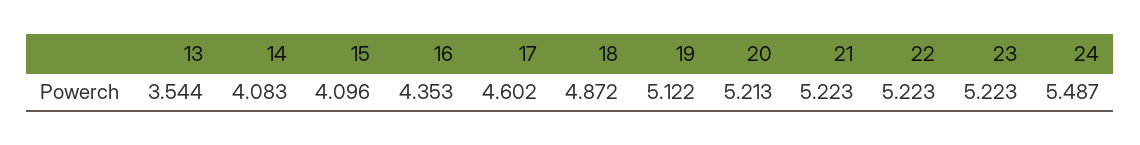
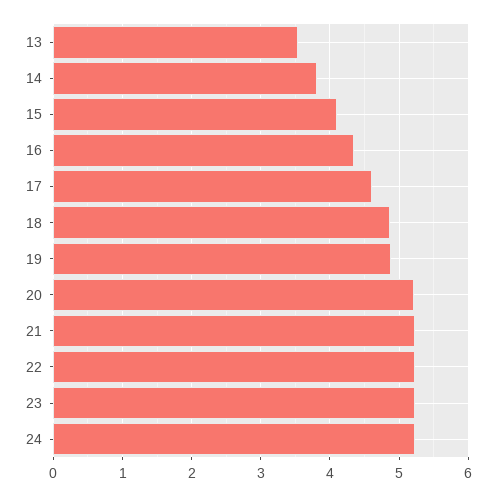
  {
    "13": 3.544,
-   "14": 4.083,
+   "14": 3.8,
    "15": 4.096,
    "16": 4.353,
    "17": 4.602,
    "18": 4.872,
-   "19": 5.122,
+   "19": 4.9,
    "20": 5.213,
    "21": 5.223,
    "22": 5.223,
    "23": 5.223,
-   "24": 5.487
+   "24": 5.2
  }

